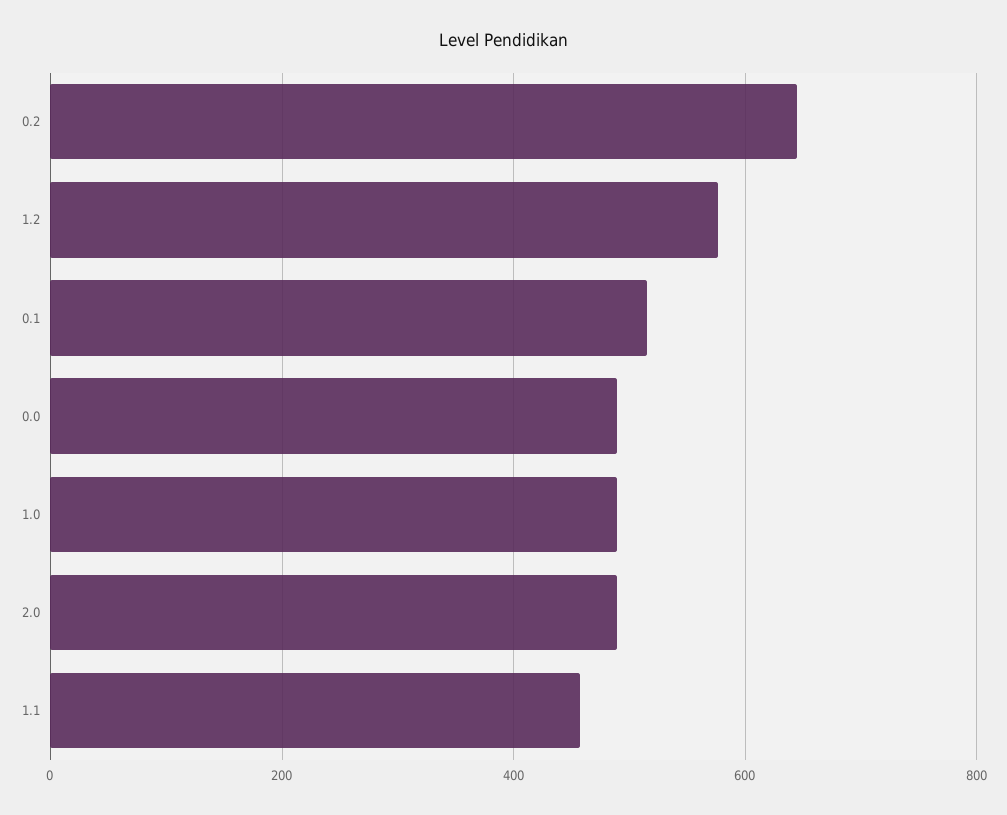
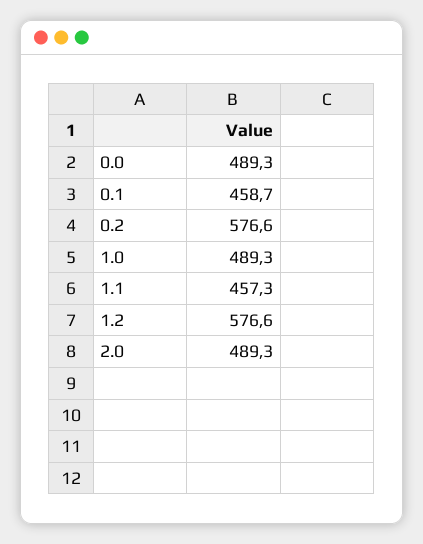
  {
-   "0.2": 640,
+   "0.2": 576.6,
    "1.2": 576.6,
-   "0.1": 520,
+   "0.1": 458.7,
    "0.0": 489.3,
    "1.0": 489.3,
    "2.0": 489.3,
    "1.1": 457.3
  }

